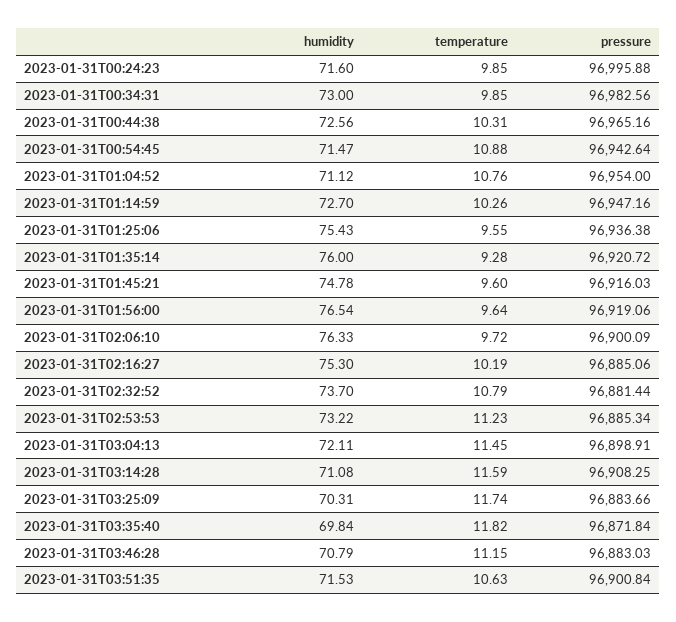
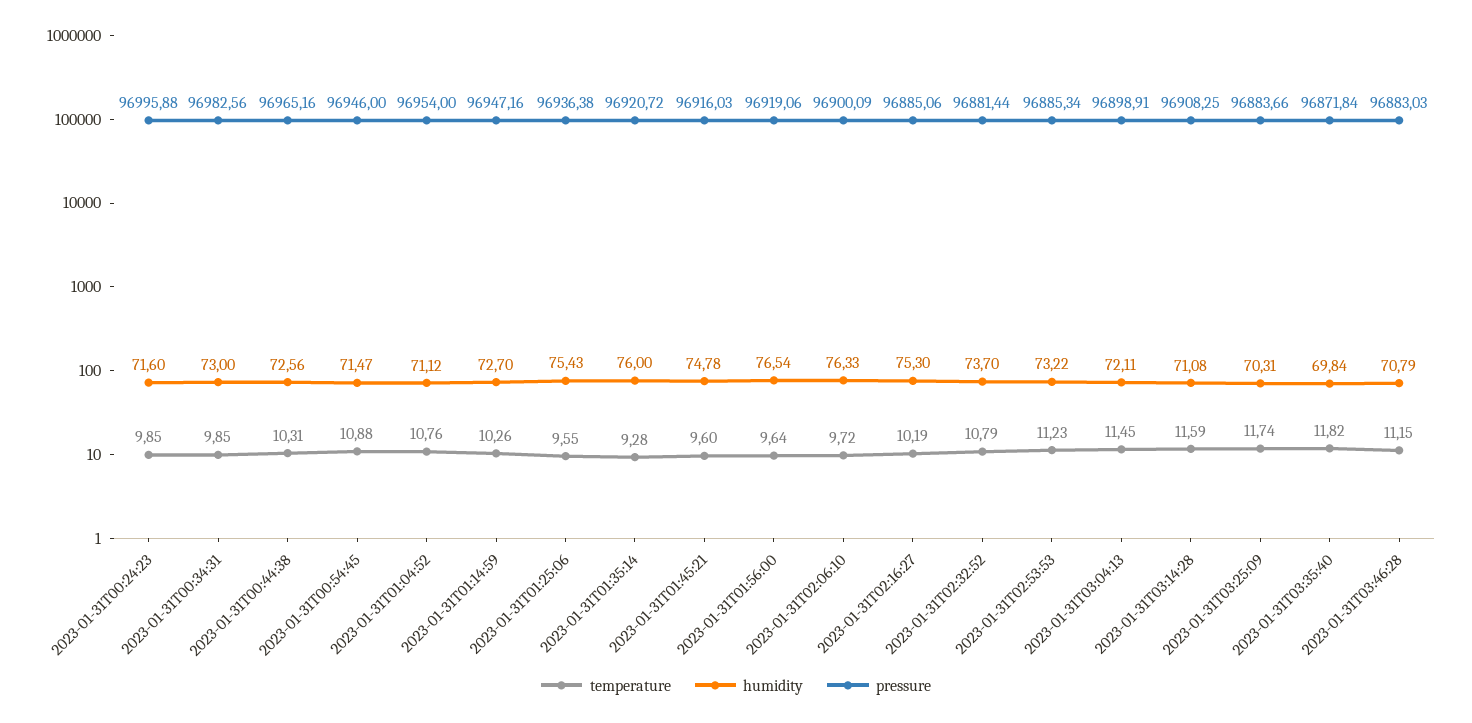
  {
    "humidity": {
      "2023-01-31T00:24:23": 71.6,
      "2023-01-31T00:34:31": 73,
      "2023-01-31T00:44:38": 72.56,
      "2023-01-31T00:54:45": 71.47,
      "2023-01-31T01:04:52": 71.12,
      "2023-01-31T01:14:59": 72.7,
      "2023-01-31T01:25:06": 75.43,
      "2023-01-31T01:35:14": 76,
      "2023-01-31T01:45:21": 74.78,
      "2023-01-31T01:56:00": 76.54,
      "2023-01-31T02:06:10": 76.33,
      "2023-01-31T02:16:27": 75.3,
      "2023-01-31T02:32:52": 73.7,
      "2023-01-31T02:53:53": 73.22,
      "2023-01-31T03:04:13": 72.11,
      "2023-01-31T03:14:28": 71.08,
      "2023-01-31T03:25:09": 70.31,
      "2023-01-31T03:35:40": 69.84,
-     "2023-01-31T03:46:28": 70.79,
+     "2023-01-31T03:46:28": 70.79
-     "2023-01-31T03:51:35": 71.53
    },
    "temperature": {
      "2023-01-31T00:24:23": 9.85,
      "2023-01-31T00:34:31": 9.85,
      "2023-01-31T00:44:38": 10.31,
      "2023-01-31T00:54:45": 10.88,
      "2023-01-31T01:04:52": 10.76,
      "2023-01-31T01:14:59": 10.26,
      "2023-01-31T01:25:06": 9.55,
      "2023-01-31T01:35:14": 9.28,
      "2023-01-31T01:45:21": 9.6,
      "2023-01-31T01:56:00": 9.64,
      "2023-01-31T02:06:10": 9.72,
      "2023-01-31T02:16:27": 10.19,
      "2023-01-31T02:32:52": 10.79,
      "2023-01-31T02:53:53": 11.23,
      "2023-01-31T03:04:13": 11.45,
      "2023-01-31T03:14:28": 11.59,
      "2023-01-31T03:25:09": 11.74,
      "2023-01-31T03:35:40": 11.82,
-     "2023-01-31T03:46:28": 11.15,
+     "2023-01-31T03:46:28": 11.15
-     "2023-01-31T03:51:35": 10.63
    },
    "pressure": {
      "2023-01-31T00:24:23": 96995.88,
      "2023-01-31T00:34:31": 96982.56,
      "2023-01-31T00:44:38": 96965.16,
-     "2023-01-31T00:54:45": 96942.64,
+     "2023-01-31T00:54:45": 96946,
      "2023-01-31T01:04:52": 96954,
      "2023-01-31T01:14:59": 96947.16,
      "2023-01-31T01:25:06": 96936.38,
      "2023-01-31T01:35:14": 96920.72,
      "2023-01-31T01:45:21": 96916.03,
      "2023-01-31T01:56:00": 96919.06,
      "2023-01-31T02:06:10": 96900.09,
      "2023-01-31T02:16:27": 96885.06,
      "2023-01-31T02:32:52": 96881.44,
      "2023-01-31T02:53:53": 96885.34,
      "2023-01-31T03:04:13": 96898.91,
      "2023-01-31T03:14:28": 96908.25,
      "2023-01-31T03:25:09": 96883.66,
      "2023-01-31T03:35:40": 96871.84,
-     "2023-01-31T03:46:28": 96883.03,
+     "2023-01-31T03:46:28": 96883.03
-     "2023-01-31T03:51:35": 96900.84
    }
  }

